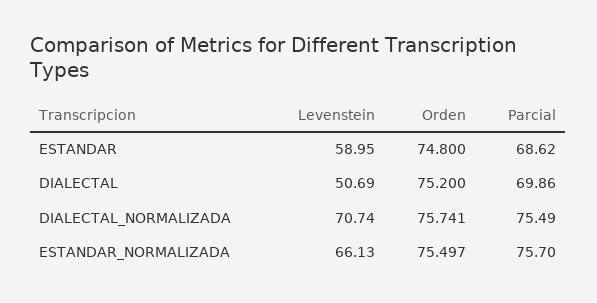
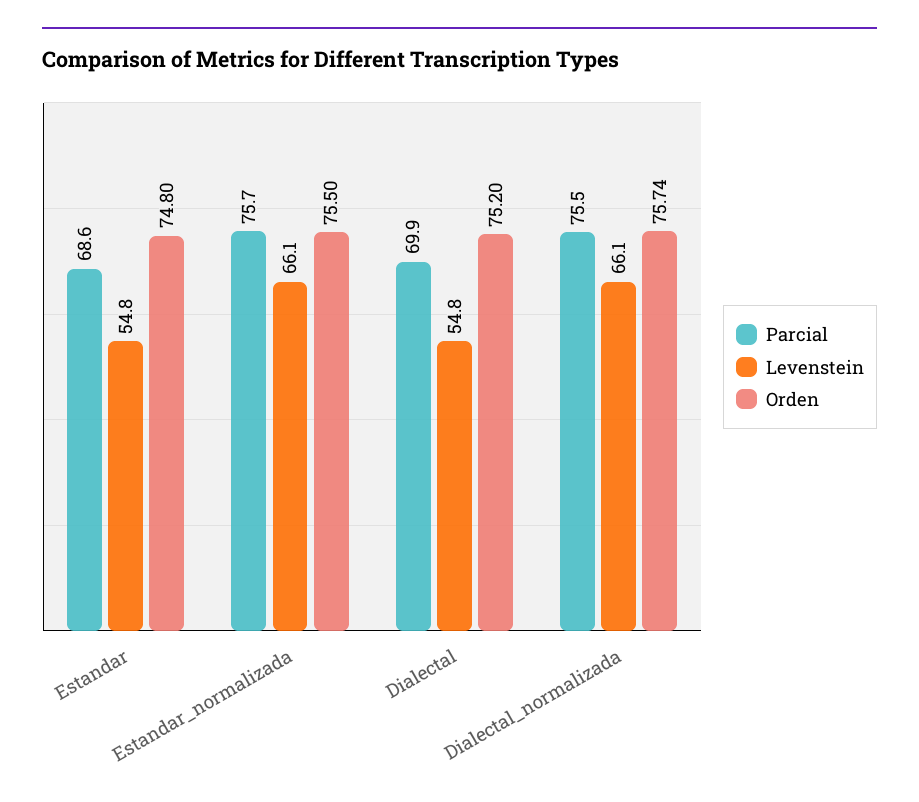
  {
    "Levenstein": {
-     "ESTANDAR": 58.95,
+     "ESTANDAR": 54.8,
-     "DIALECTAL": 50.69,
+     "DIALECTAL": 54.8,
-     "DIALECTAL_NORMALIZADA": 70.74,
+     "DIALECTAL_NORMALIZADA": 66.1,
      "ESTANDAR_NORMALIZADA": 66.13
    },
    "Orden": {
      "ESTANDAR": 74.8,
      "DIALECTAL": 75.2,
      "DIALECTAL_NORMALIZADA": 75.741,
      "ESTANDAR_NORMALIZADA": 75.497
    },
    "Parcial": {
      "ESTANDAR": 68.62,
      "DIALECTAL": 69.86,
      "DIALECTAL_NORMALIZADA": 75.49,
      "ESTANDAR_NORMALIZADA": 75.7
    }
  }

